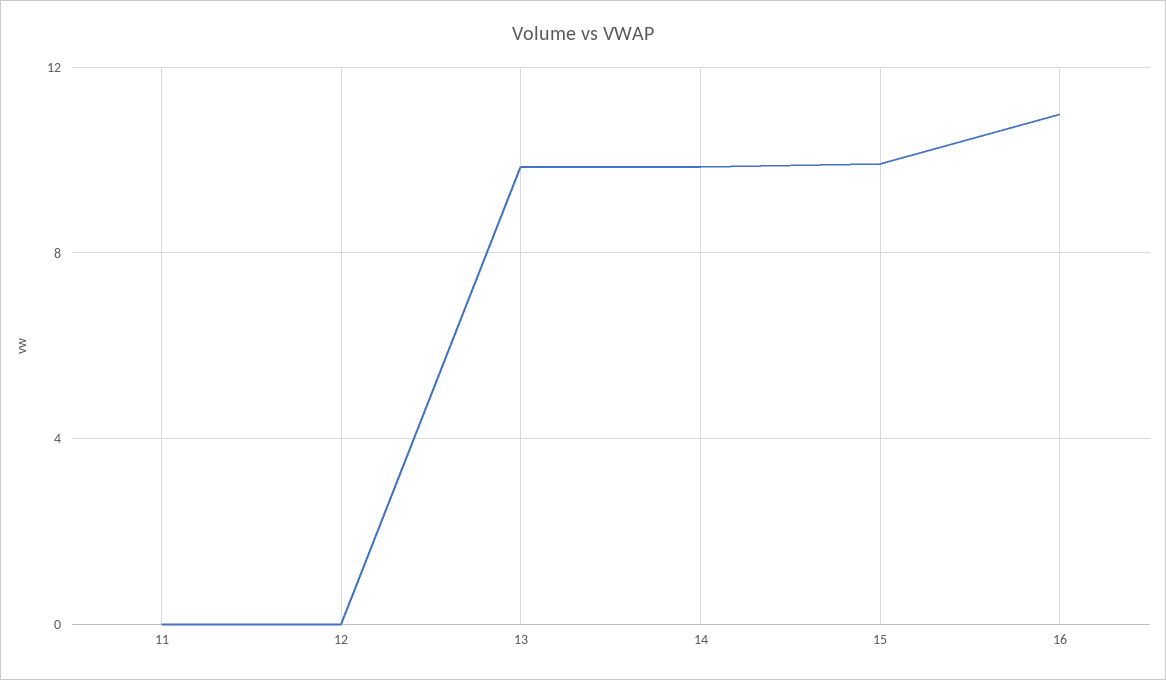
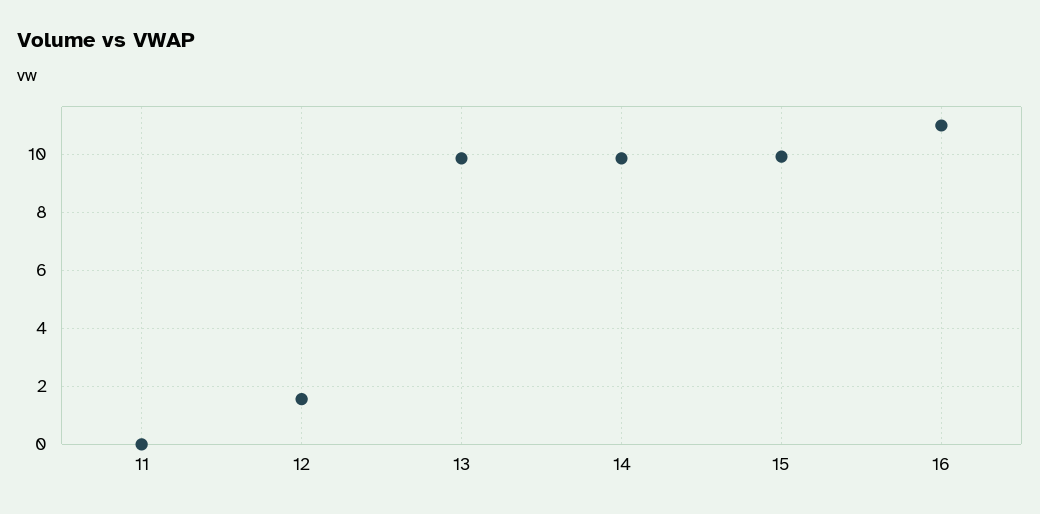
  {
    "11": 0,
-   "12": 0,
+   "12": 1.5,
    "13": 9.75,
    "14": 9.75,
    "15": 10,
    "16": 11
  }

